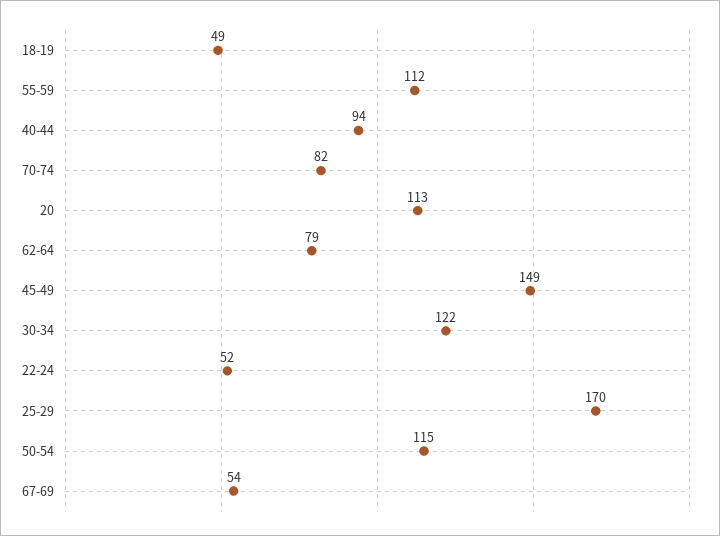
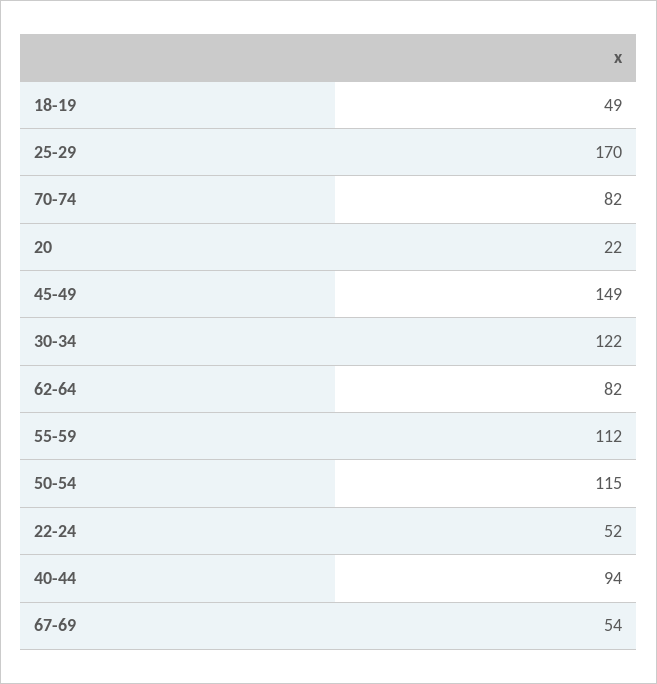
  {
    "18-19": 49,
    "55-59": 112,
    "40-44": 94,
    "70-74": 82,
-   "20": 113,
+   "20": 22,
-   "62-64": 79,
+   "62-64": 82,
    "45-49": 149,
    "30-34": 122,
    "22-24": 52,
    "25-29": 170,
    "50-54": 115,
    "67-69": 54
  }

